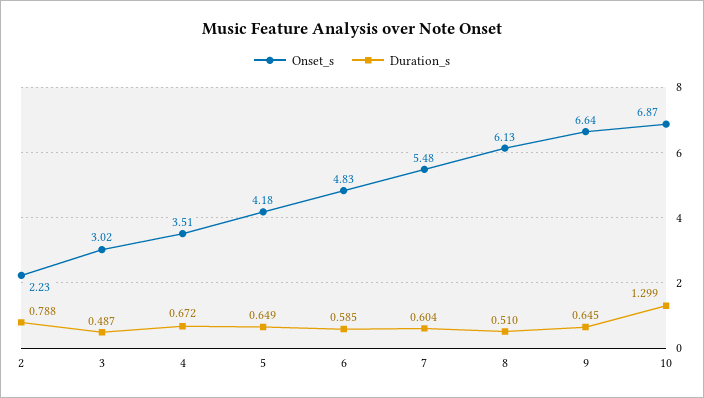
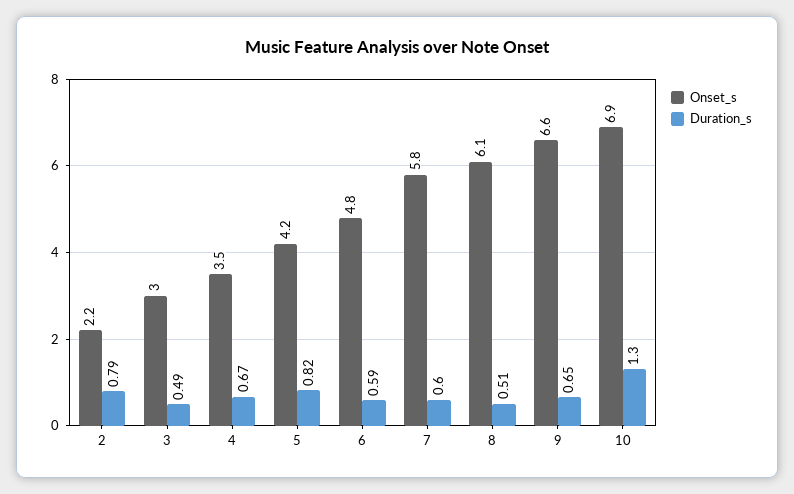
  {
    "Onset_s": {
      "2": 2.23,
      "3": 3.02,
      "4": 3.51,
      "5": 4.18,
      "6": 4.83,
-     "7": 5.48,
+     "7": 5.8,
      "8": 6.13,
      "9": 6.64,
      "10": 6.87
    },
    "Duration_s": {
      "2": 0.788,
      "3": 0.487,
      "4": 0.672,
-     "5": 0.649,
+     "5": 0.82,
      "6": 0.585,
      "7": 0.604,
      "8": 0.51,
      "9": 0.645,
      "10": 1.299
    }
  }

